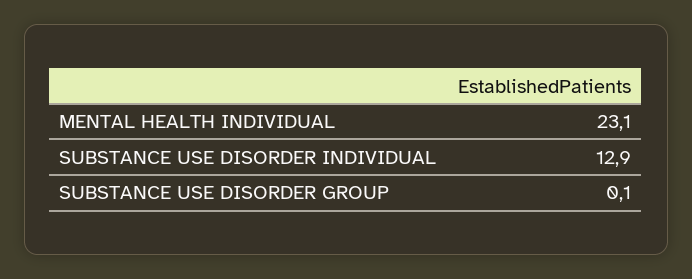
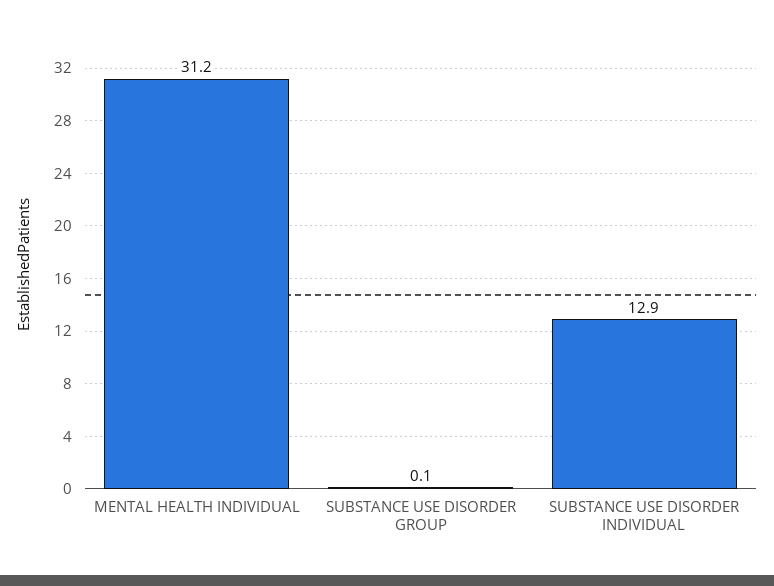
  {
-   "MENTAL HEALTH INDIVIDUAL": 23.1,
+   "MENTAL HEALTH INDIVIDUAL": 31.2,
    "SUBSTANCE USE DISORDER INDIVIDUAL": 12.9,
    "SUBSTANCE USE DISORDER GROUP": 0.1
  }

